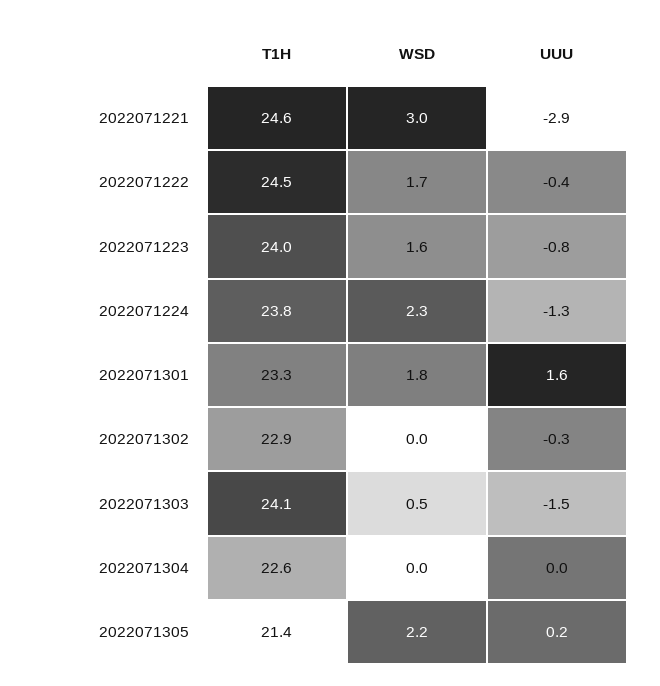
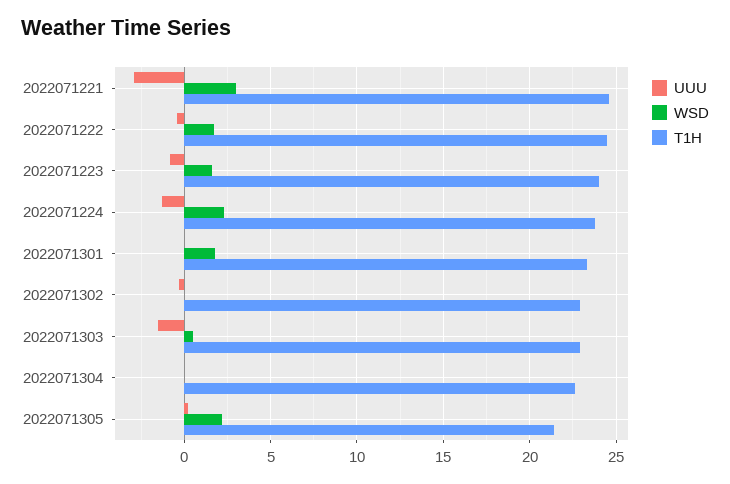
  {
    "T1H": {
      "2022071221": 24.6,
      "2022071222": 24.5,
      "2022071223": 24,
      "2022071224": 23.8,
      "2022071301": 23.3,
      "2022071302": 22.9,
-     "2022071303": 24.1,
+     "2022071303": 23,
      "2022071304": 22.6,
      "2022071305": 21.4
    },
    "WSD": {
      "2022071221": 3,
      "2022071222": 1.7,
      "2022071223": 1.6,
      "2022071224": 2.3,
      "2022071301": 1.8,
      "2022071302": 0,
      "2022071303": 0.5,
      "2022071304": 0,
      "2022071305": 2.2
    },
    "UUU": {
      "2022071221": -2.9,
      "2022071222": -0.4,
      "2022071223": -0.8,
      "2022071224": -1.3,
-     "2022071301": 1.6,
+     "2022071301": 0,
      "2022071302": -0.3,
      "2022071303": -1.5,
      "2022071304": 0,
      "2022071305": 0.2
    }
  }

